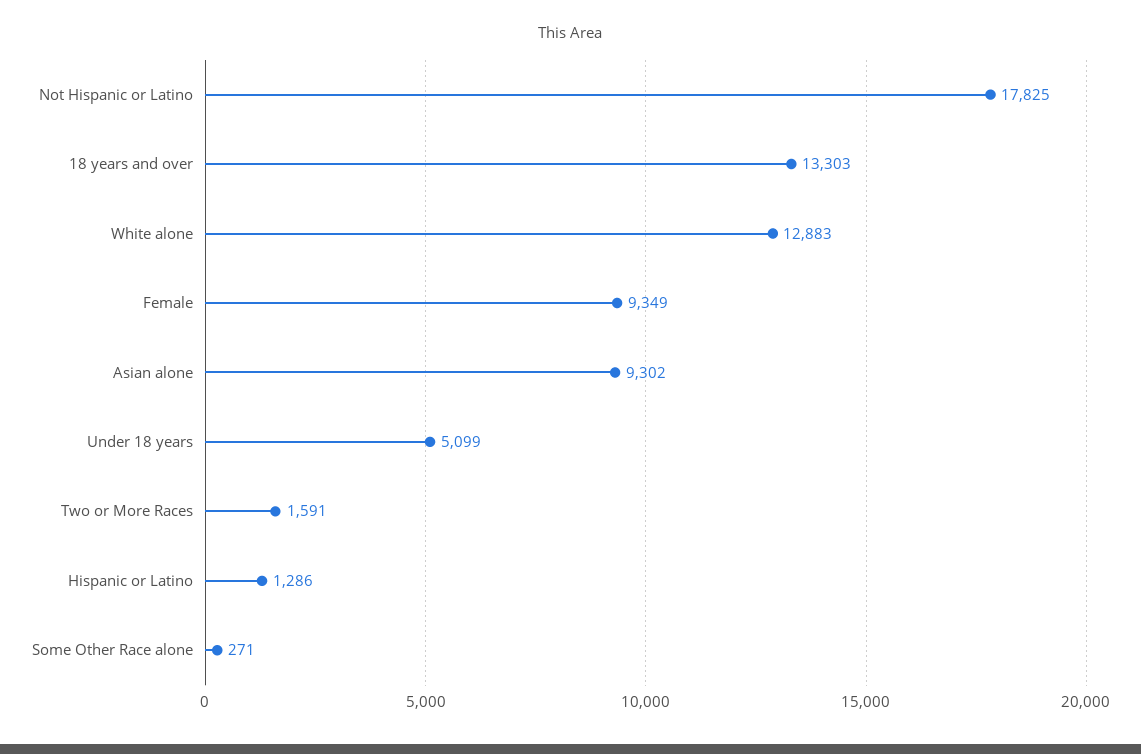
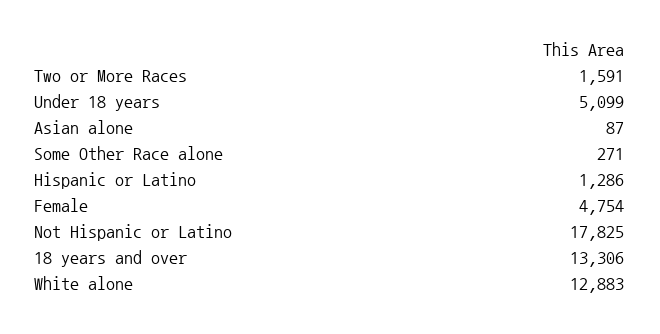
  {
    "Not Hispanic or Latino": 17825,
-   "18 years and over": 13303,
+   "18 years and over": 13306,
    "White alone": 12883,
-   "Female": 9349,
+   "Female": 4754,
-   "Asian alone": 9302,
+   "Asian alone": 87,
    "Under 18 years": 5099,
    "Two or More Races": 1591,
    "Hispanic or Latino": 1286,
    "Some Other Race alone": 271
  }

